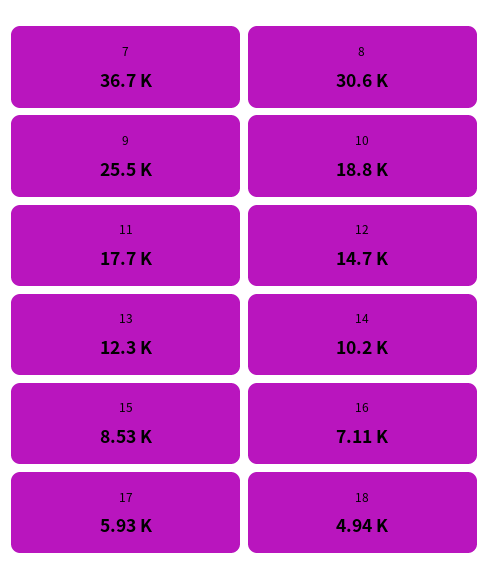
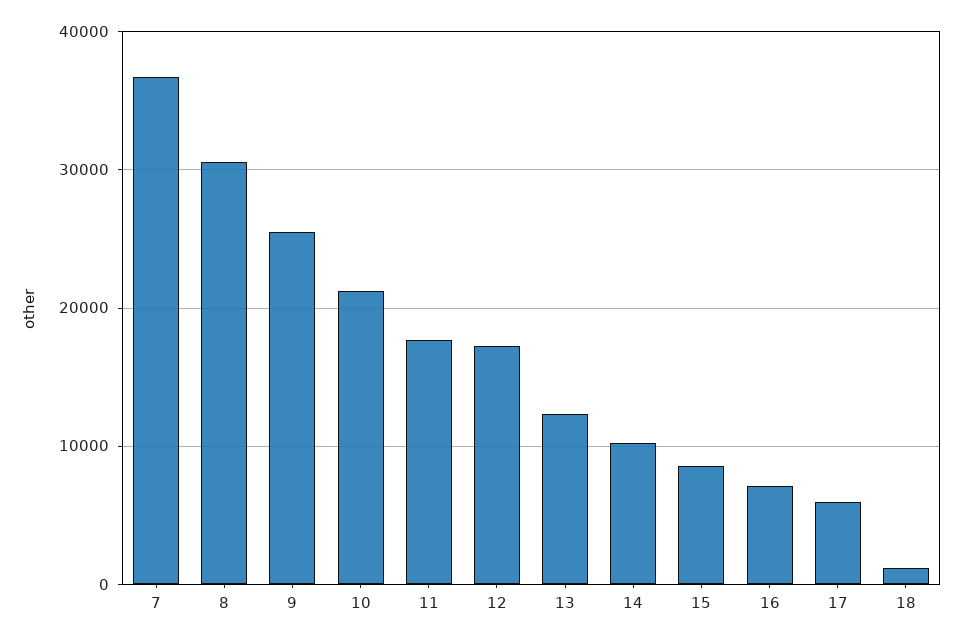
  {
    "7": 36700,
    "8": 30600,
    "9": 25500,
-   "10": 18800,
+   "10": 21000,
    "11": 17700,
-   "12": 14700,
+   "12": 17000,
    "13": 12300,
    "14": 10200,
    "15": 8530,
    "16": 7110,
    "17": 5930,
-   "18": 4940
+   "18": 1000
  }

